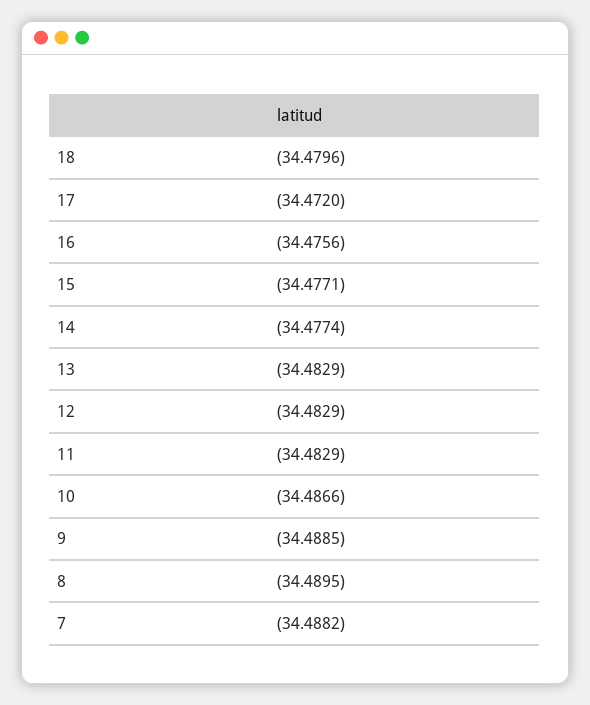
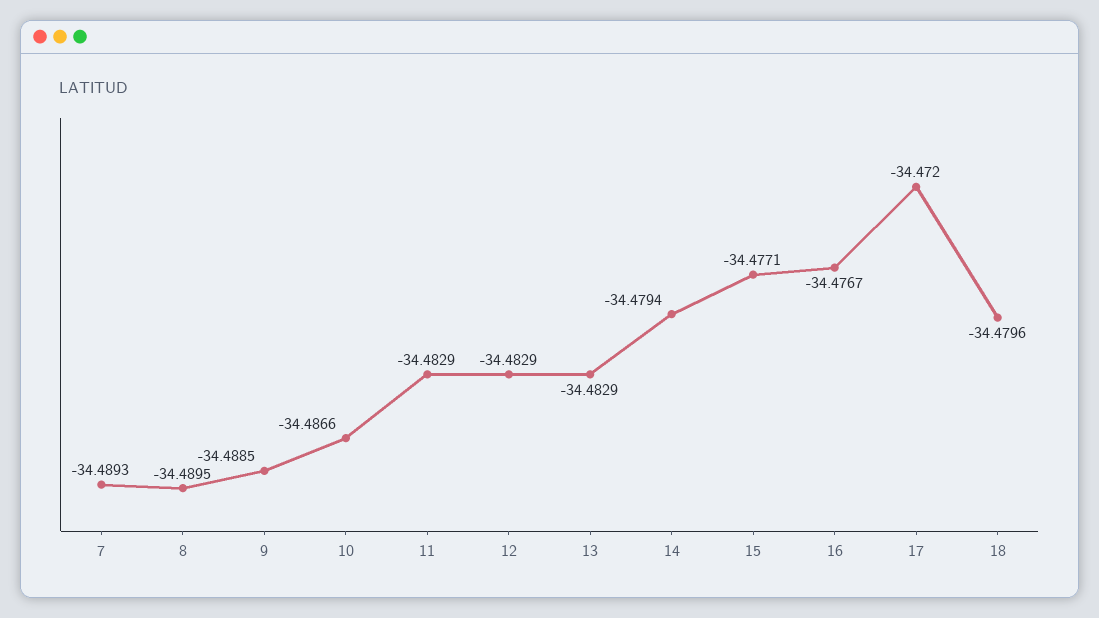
  {
    "18": -34.4796,
    "17": -34.472,
-   "16": -34.4756,
+   "16": -34.4767,
    "15": -34.4771,
-   "14": -34.4774,
+   "14": -34.4794,
    "13": -34.4829,
    "12": -34.4829,
    "11": -34.4829,
    "10": -34.4866,
    "9": -34.4885,
    "8": -34.4895,
-   "7": -34.4882
+   "7": -34.4893
  }

